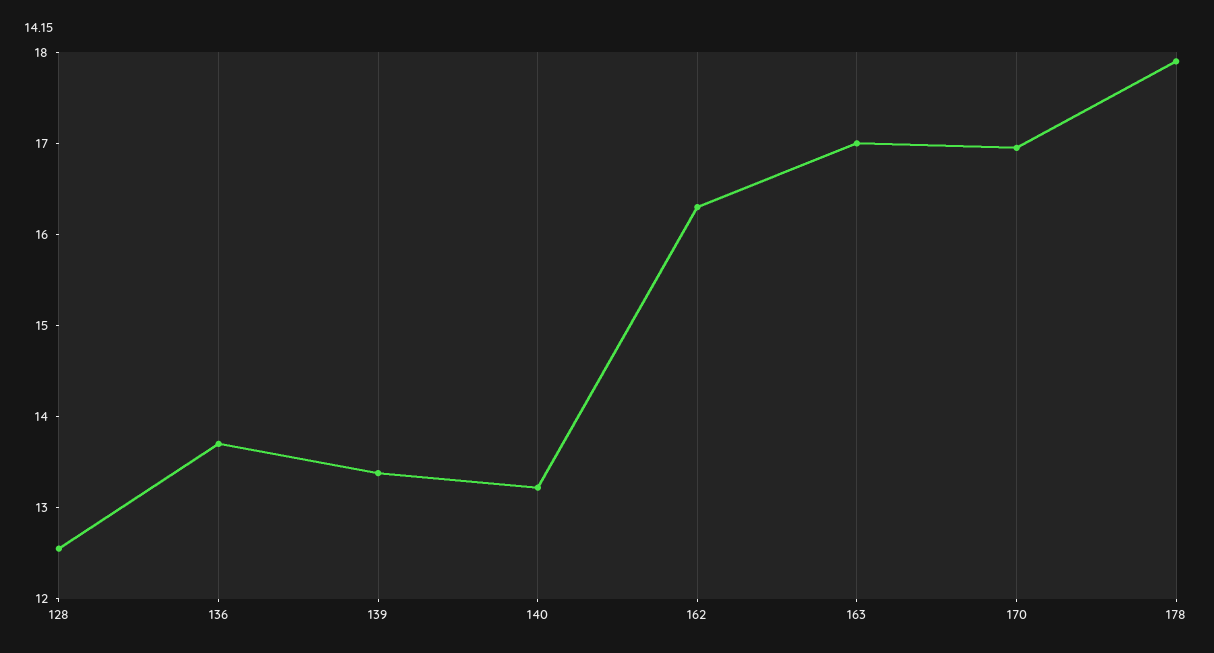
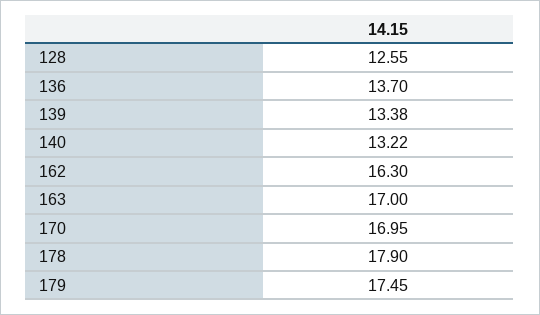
  {
    "128": 12.55,
    "136": 13.7,
    "139": 13.38,
    "140": 13.22,
    "162": 16.3,
    "163": 17,
    "170": 16.95,
-   "178": 17.9
+   "178": 17.9,
+   "179": 17.45
  }

